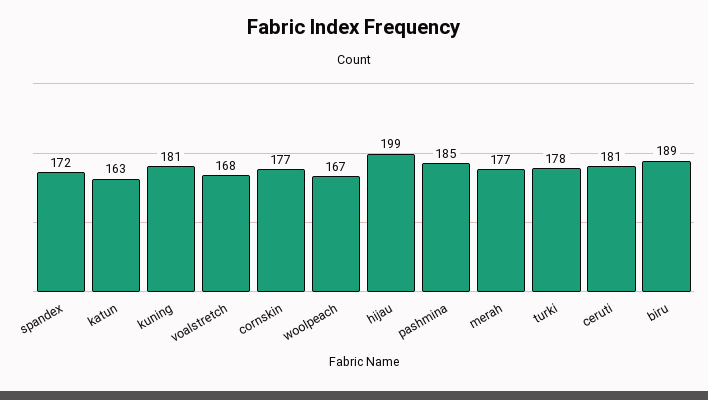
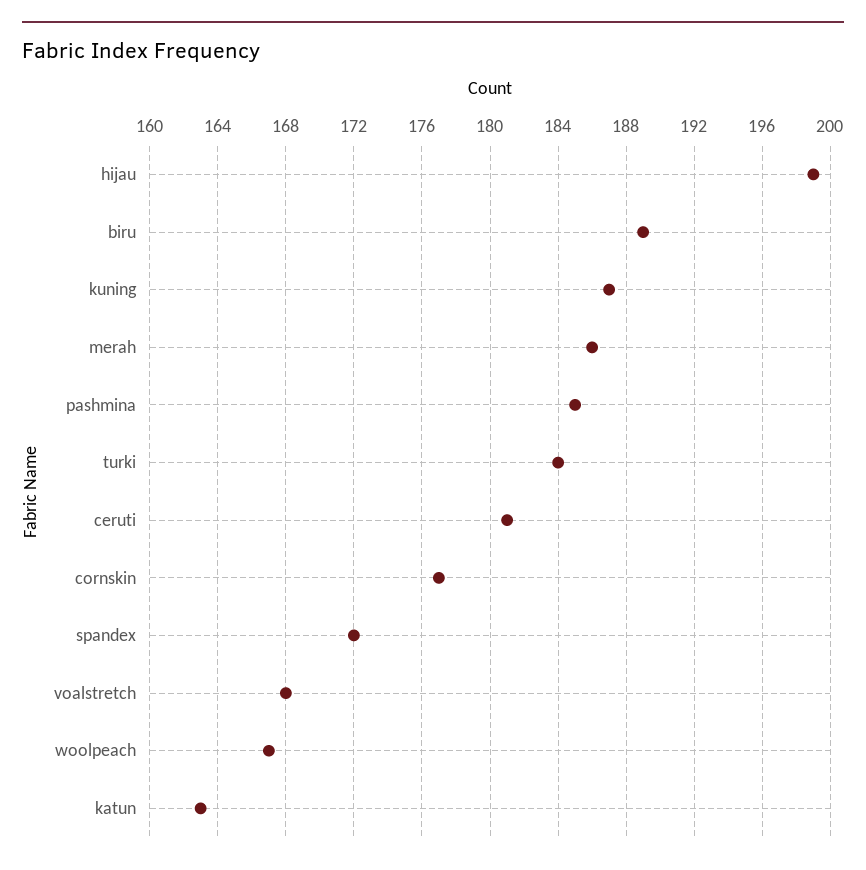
  {
    "spandex": 172,
    "katun": 163,
-   "kuning": 181,
+   "kuning": 187,
    "voalstretch": 168,
    "cornskin": 177,
    "woolpeach": 167,
    "hijau": 199,
    "pashmina": 185,
-   "merah": 177,
+   "merah": 186,
-   "turki": 178,
+   "turki": 184,
    "ceruti": 181,
    "biru": 189
  }

